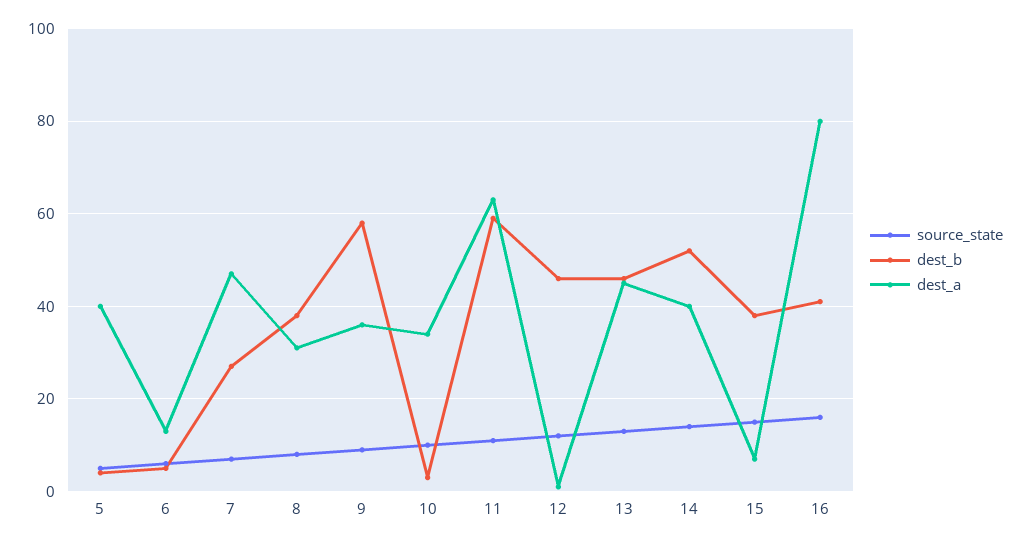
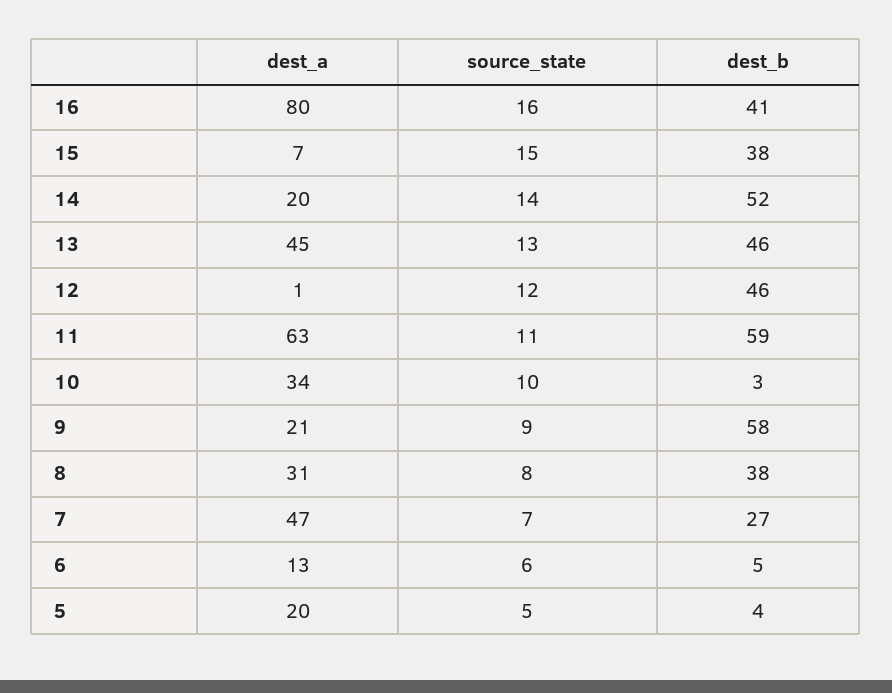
  {
    "source_state": {
      "5": 5,
      "6": 6,
      "7": 7,
      "8": 8,
      "9": 9,
      "10": 10,
      "11": 11,
      "12": 12,
      "13": 13,
      "14": 14,
      "15": 15,
      "16": 16
    },
    "dest_b": {
      "5": 4,
      "6": 5,
      "7": 27,
      "8": 38,
      "9": 58,
      "10": 3,
      "11": 59,
      "12": 46,
      "13": 46,
      "14": 52,
      "15": 38,
      "16": 41
    },
    "dest_a": {
-     "5": 40,
+     "5": 20,
      "6": 13,
      "7": 47,
      "8": 31,
-     "9": 35,
+     "9": 21,
      "10": 34,
      "11": 63,
      "12": 1,
      "13": 45,
-     "14": 40,
+     "14": 20,
      "15": 7,
      "16": 80
    }
  }

